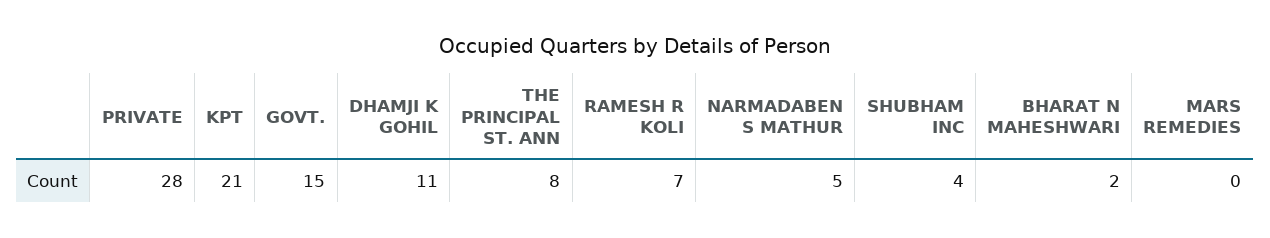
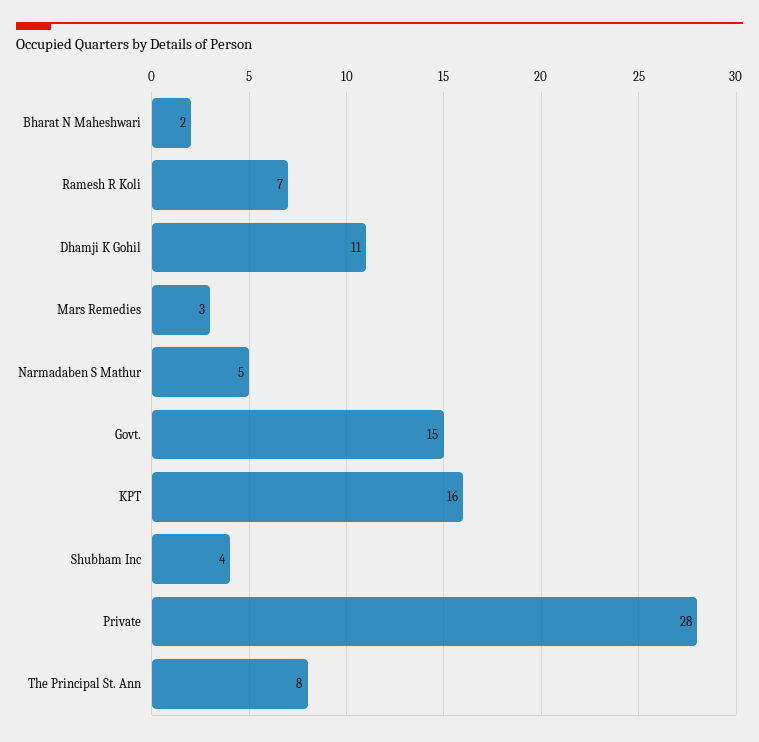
  {
    "PRIVATE": 28,
-   "KPT": 21,
+   "KPT": 16,
    "GOVT.": 15,
    "DHAMJI K GOHIL": 11,
    "THE PRINCIPAL ST. ANN": 8,
    "RAMESH R KOLI": 7,
    "NARMADABEN S MATHUR": 5,
    "SHUBHAM INC": 4,
    "BHARAT N MAHESHWARI": 2,
-   "MARS REMEDIES": 0
+   "MARS REMEDIES": 3
  }

